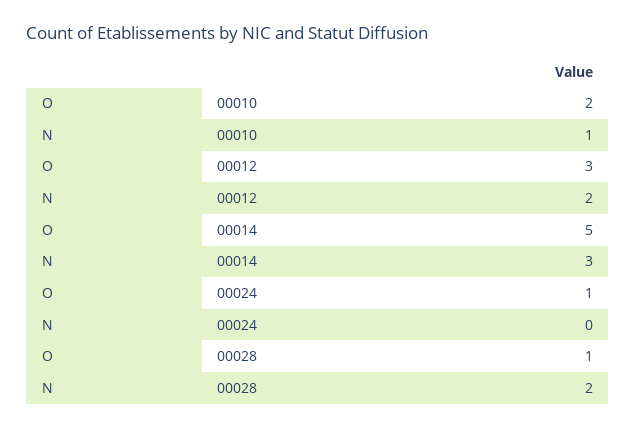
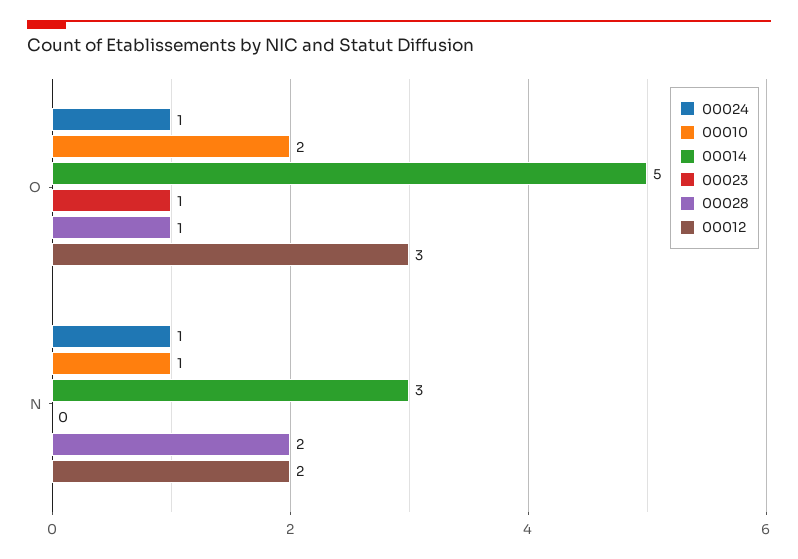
  {
    "00010": {
      "O": 2,
      "N": 1
    },
    "00012": {
      "O": 3,
      "N": 2
    },
    "00014": {
      "O": 5,
      "N": 3
    },
    "00024": {
      "O": 1,
-     "N": 0
+     "N": 1
    },
    "00028": {
      "O": 1,
      "N": 2
-   }
+   },
+   "00023": {
+     "O": 1,
+     "N": 0
+   }
  }

